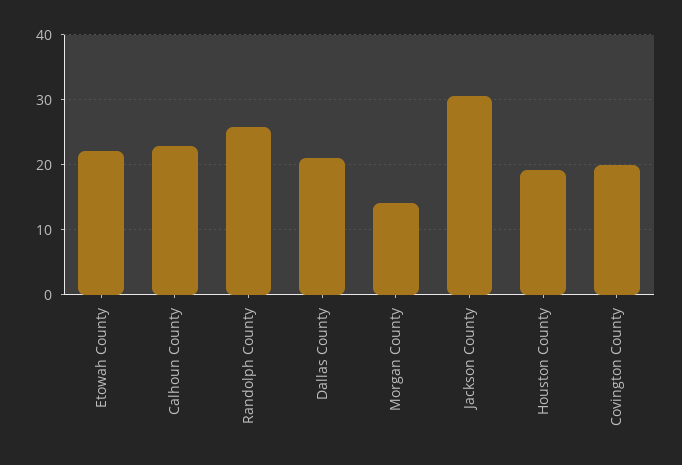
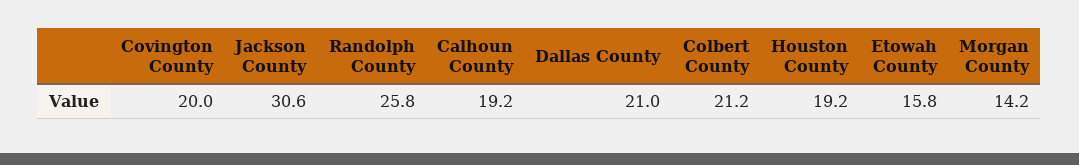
  {
-   "Etowah County": 22,
+   "Etowah County": 15.8,
-   "Calhoun County": 23,
+   "Calhoun County": 19.2,
    "Randolph County": 25.8,
    "Dallas County": 21,
    "Morgan County": 14.2,
    "Jackson County": 30.6,
    "Houston County": 19.2,
-   "Covington County": 20
+   "Covington County": 20,
+   "Colbert County": 21.2
  }

